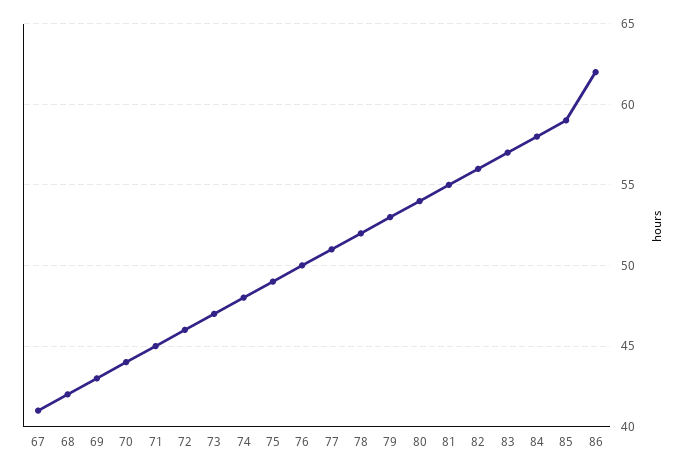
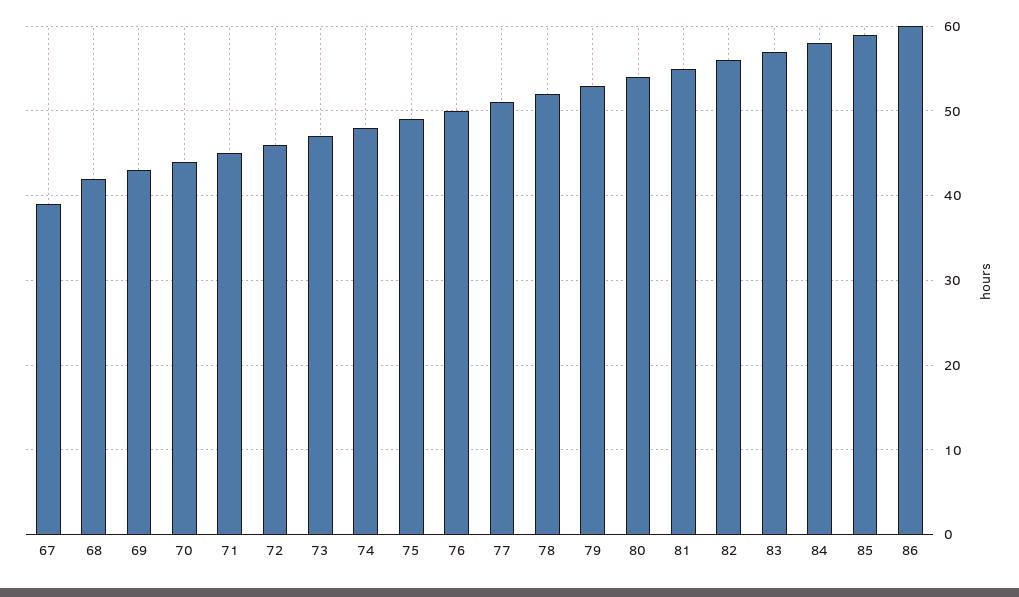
  {
-   "67": 41,
+   "67": 39,
    "68": 42,
    "69": 43,
    "70": 44,
    "71": 45,
    "72": 46,
    "73": 47,
    "74": 48,
    "75": 49,
    "76": 50,
    "77": 51,
    "78": 52,
    "79": 53,
    "80": 54,
    "81": 55,
    "82": 56,
    "83": 57,
    "84": 58,
    "85": 59,
-   "86": 62
+   "86": 60
  }

